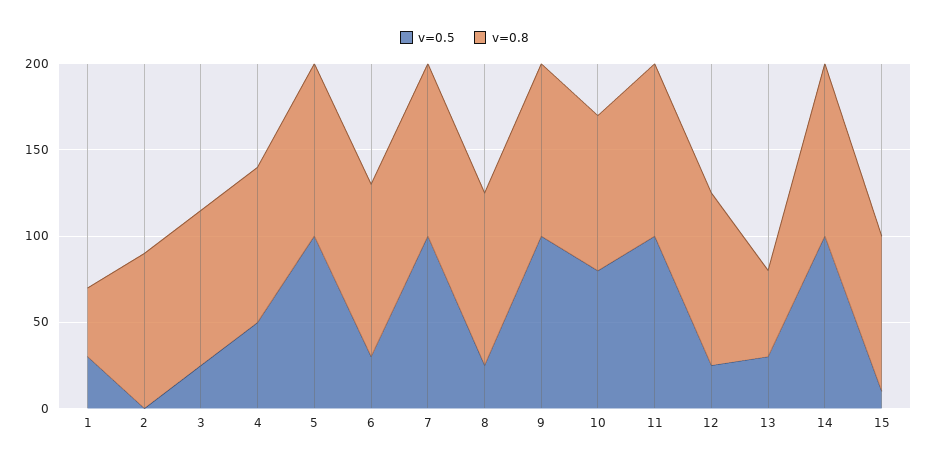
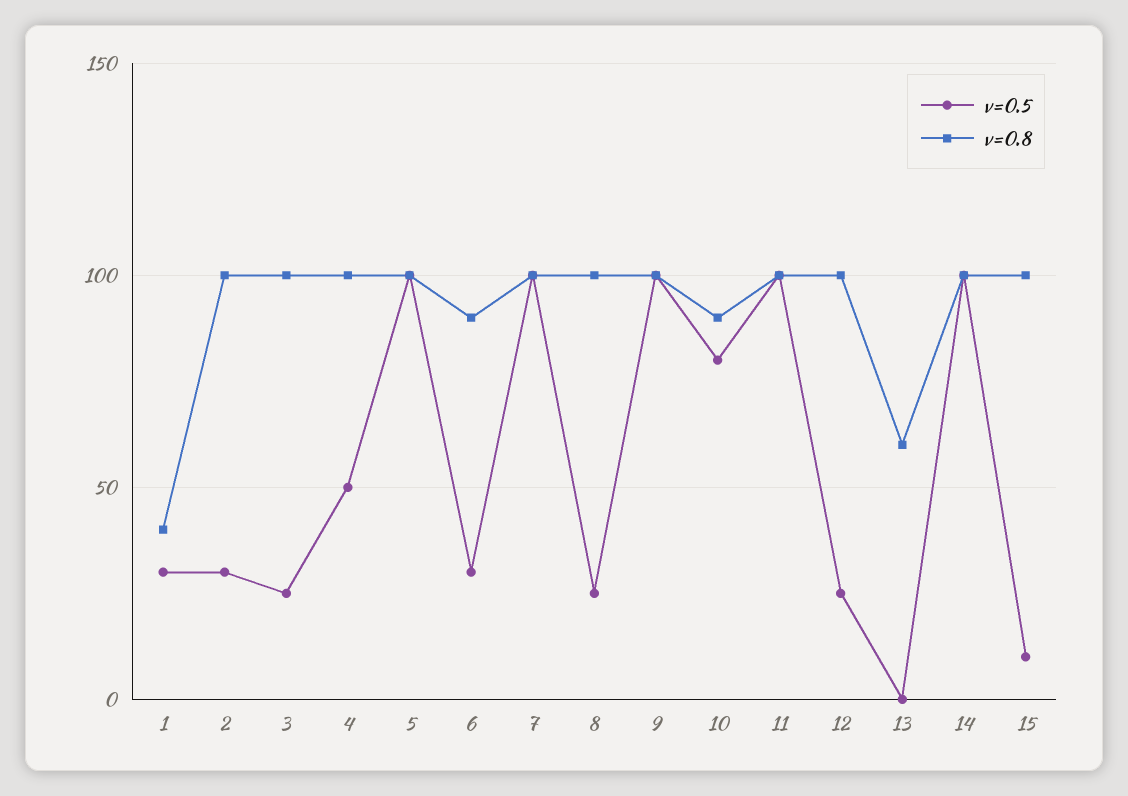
  {
    "v=0.5": {
      "1": 30,
-     "2": 0,
+     "2": 30,
      "3": 25,
      "4": 50,
      "5": 100,
      "6": 30,
      "7": 100,
      "8": 25,
      "9": 100,
      "10": 80,
      "11": 100,
      "12": 25,
-     "13": 30,
+     "13": 0,
      "14": 100,
      "15": 10
    },
    "v=0.8": {
      "1": 40,
-     "2": 90,
+     "2": 100,
-     "3": 90,
+     "3": 100,
-     "4": 90,
+     "4": 100,
      "5": 100,
-     "6": 100,
+     "6": 90,
      "7": 100,
      "8": 100,
      "9": 100,
      "10": 90,
      "11": 100,
      "12": 100,
-     "13": 50,
+     "13": 60,
      "14": 100,
-     "15": 90
+     "15": 100
    }
  }

